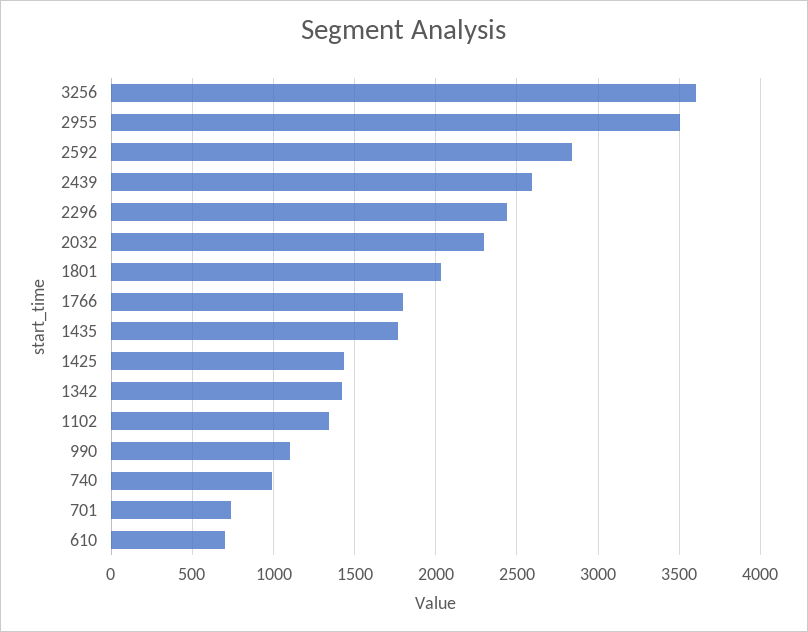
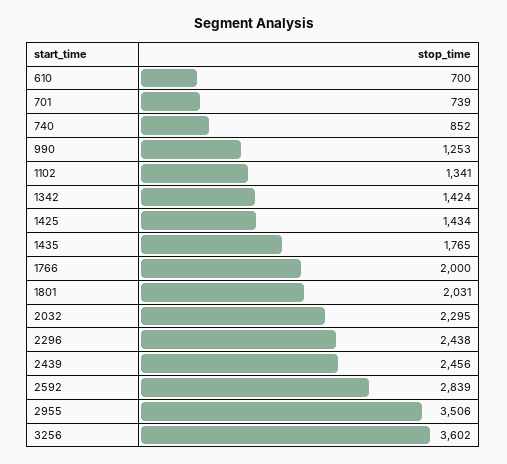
  {
    "3256": 3602,
    "2955": 3506,
    "2592": 2839,
-   "2439": 2600,
+   "2439": 2456,
    "2296": 2438,
    "2032": 2295,
    "1801": 2031,
-   "1766": 1800,
+   "1766": 2000,
    "1435": 1765,
    "1425": 1434,
    "1342": 1424,
    "1102": 1341,
-   "990": 1100,
+   "990": 1253,
-   "740": 1000,
+   "740": 852,
    "701": 739,
    "610": 700
  }

